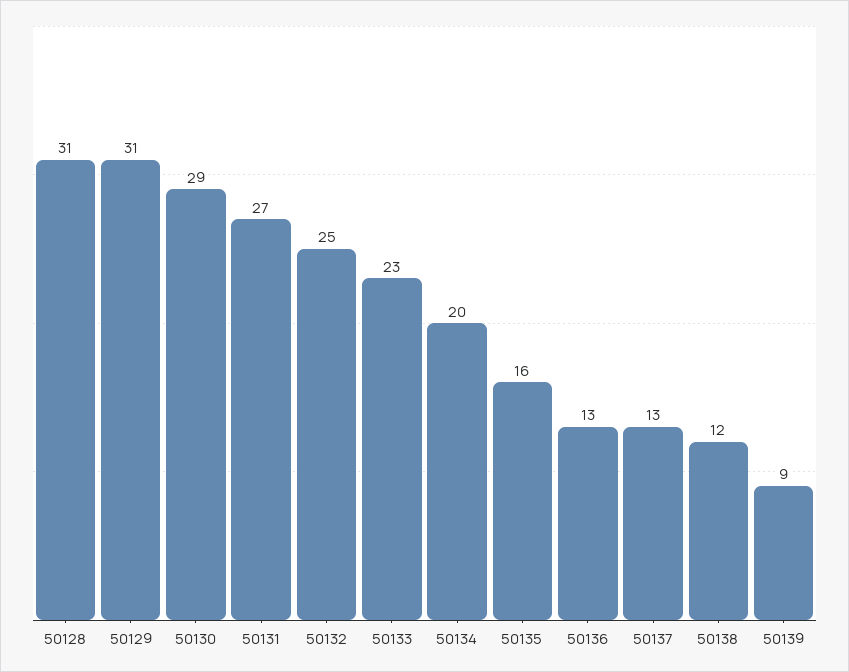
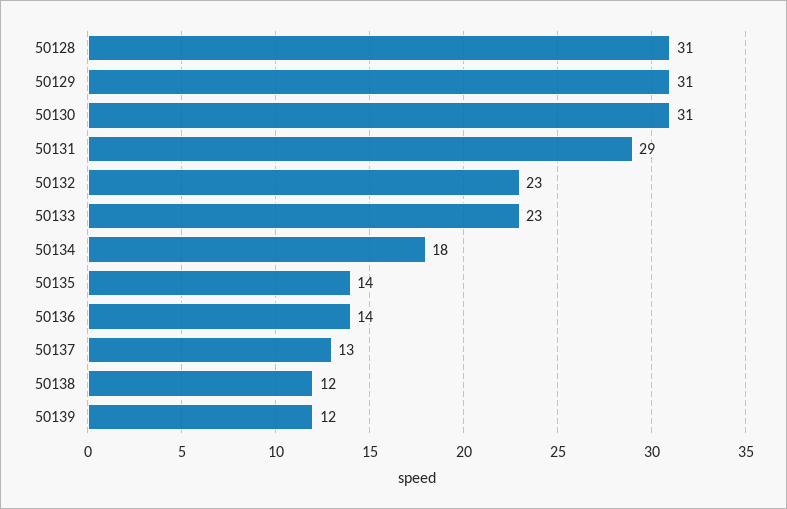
  {
    "50128": 31,
    "50129": 31,
-   "50130": 29,
+   "50130": 31,
-   "50131": 27,
+   "50131": 29,
-   "50132": 25,
+   "50132": 23,
    "50133": 23,
-   "50134": 20,
+   "50134": 18,
-   "50135": 16,
+   "50135": 14,
-   "50136": 13,
+   "50136": 14,
    "50137": 13,
    "50138": 12,
-   "50139": 9
+   "50139": 12
  }

